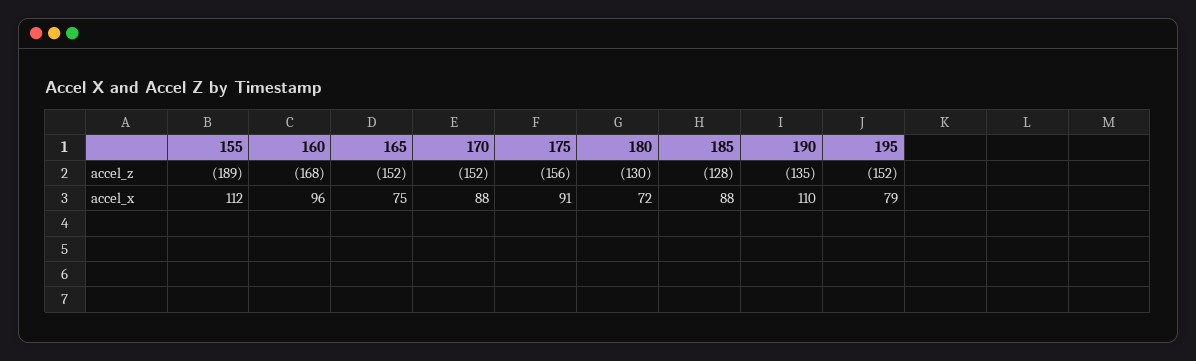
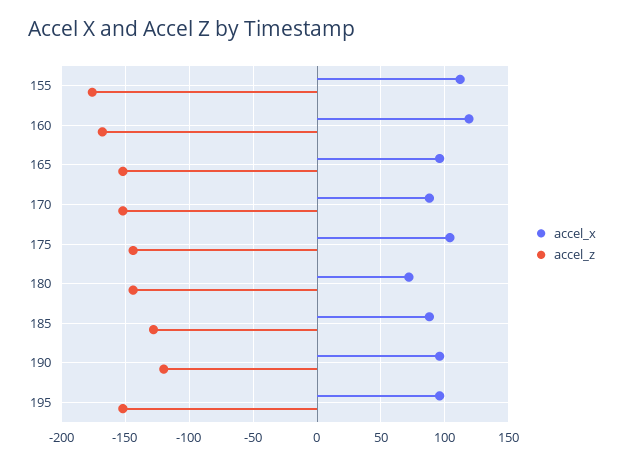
  {
    "accel_z": {
-     "155": -189,
+     "155": -175,
      "160": -168,
      "165": -152,
      "170": -152,
-     "175": -156,
+     "175": -145,
-     "180": -130,
+     "180": -145,
      "185": -128,
-     "190": -135,
+     "190": -120,
      "195": -152
    },
    "accel_x": {
      "155": 112,
-     "160": 96,
+     "160": 120,
-     "165": 75,
+     "165": 95,
      "170": 88,
-     "175": 91,
+     "175": 105,
      "180": 72,
      "185": 88,
-     "190": 110,
+     "190": 95,
-     "195": 79
+     "195": 95
    }
  }

